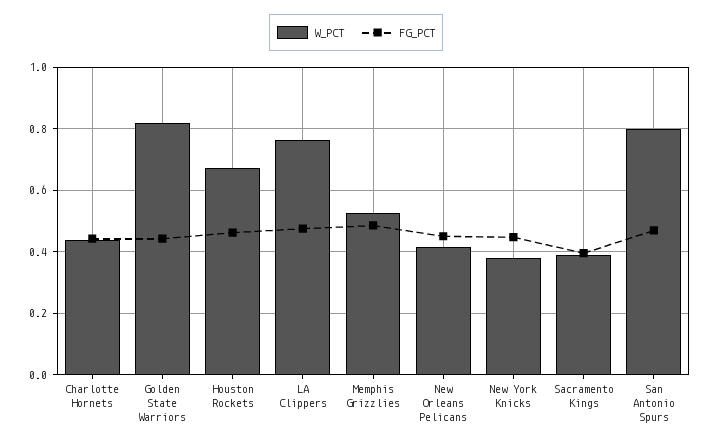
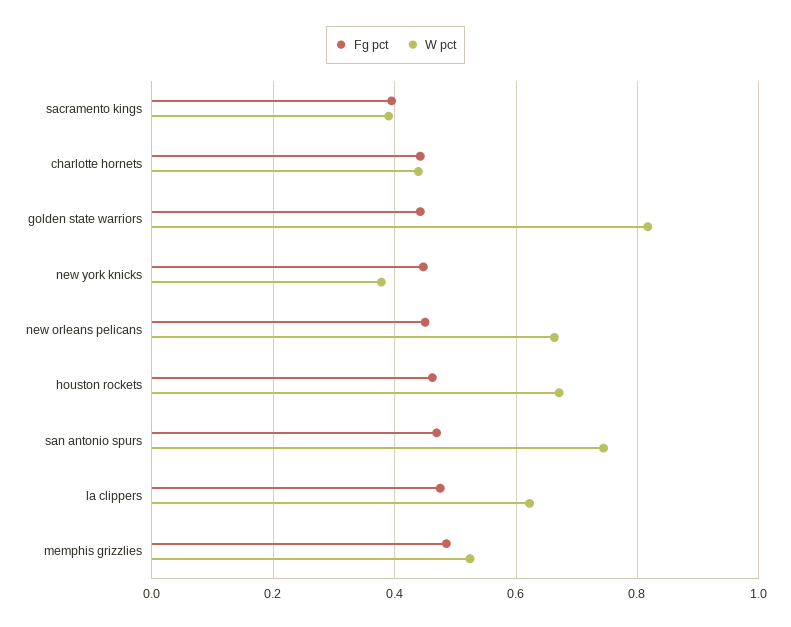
  {
    "W_PCT": {
      "Charlotte Hornets": 0.44,
      "Golden State Warriors": 0.82,
      "Houston Rockets": 0.68,
-     "LA Clippers": 0.76,
+     "LA Clippers": 0.62,
      "Memphis Grizzlies": 0.52,
-     "New Orleans Pelicans": 0.42,
+     "New Orleans Pelicans": 0.66,
      "New York Knicks": 0.38,
      "Sacramento Kings": 0.4,
-     "San Antonio Spurs": 0.8
+     "San Antonio Spurs": 0.74
    },
    "FG_PCT": {
      "Charlotte Hornets": 0.44,
      "Golden State Warriors": 0.44,
      "Houston Rockets": 0.46,
      "LA Clippers": 0.48,
      "Memphis Grizzlies": 0.48,
      "New Orleans Pelicans": 0.46,
      "New York Knicks": 0.44,
      "Sacramento Kings": 0.4,
      "San Antonio Spurs": 0.46
    }
  }

